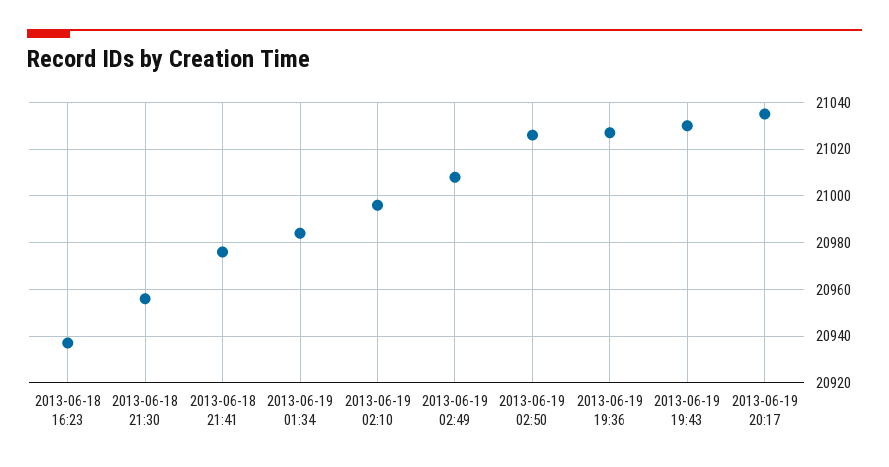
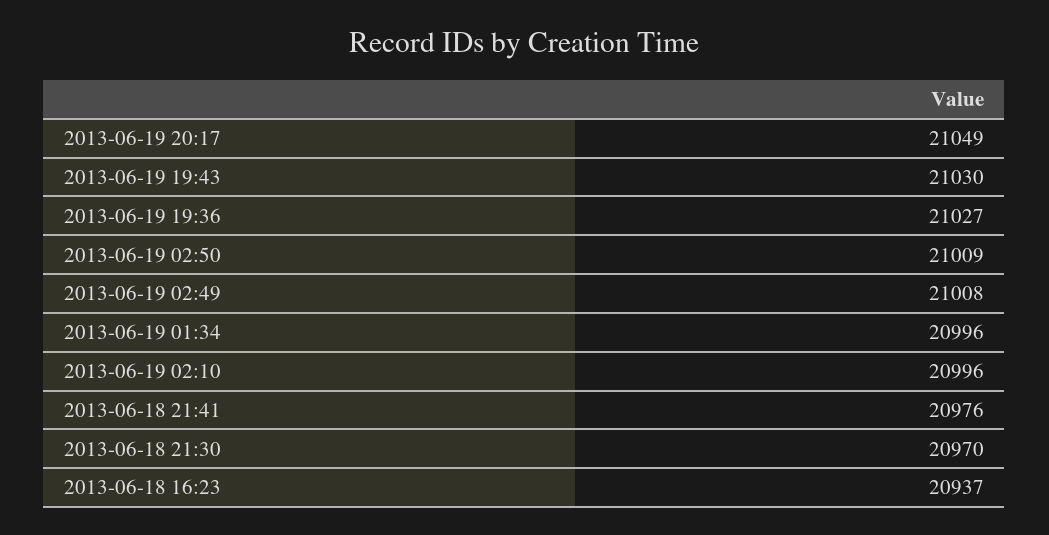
  {
    "2013-06-18 16:23": 20937,
-   "2013-06-18 21:30": 20955,
+   "2013-06-18 21:30": 20970,
    "2013-06-18 21:41": 20976,
-   "2013-06-19 01:34": 20985,
+   "2013-06-19 01:34": 20996,
    "2013-06-19 02:10": 20996,
    "2013-06-19 02:49": 21008,
-   "2013-06-19 02:50": 21025,
+   "2013-06-19 02:50": 21009,
    "2013-06-19 19:36": 21027,
    "2013-06-19 19:43": 21030,
-   "2013-06-19 20:17": 21035
+   "2013-06-19 20:17": 21049
  }

